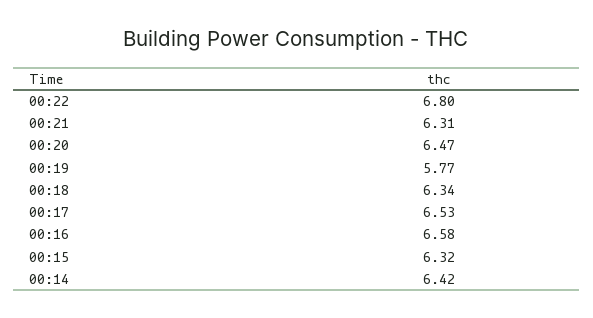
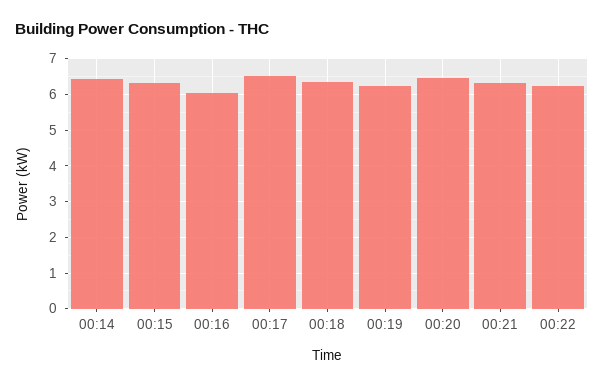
  {
-   "00:22": 6.8,
+   "00:22": 6.2,
    "00:21": 6.31,
    "00:20": 6.47,
-   "00:19": 5.77,
+   "00:19": 6.2,
    "00:18": 6.34,
    "00:17": 6.53,
-   "00:16": 6.58,
+   "00:16": 6,
    "00:15": 6.32,
    "00:14": 6.42
  }

